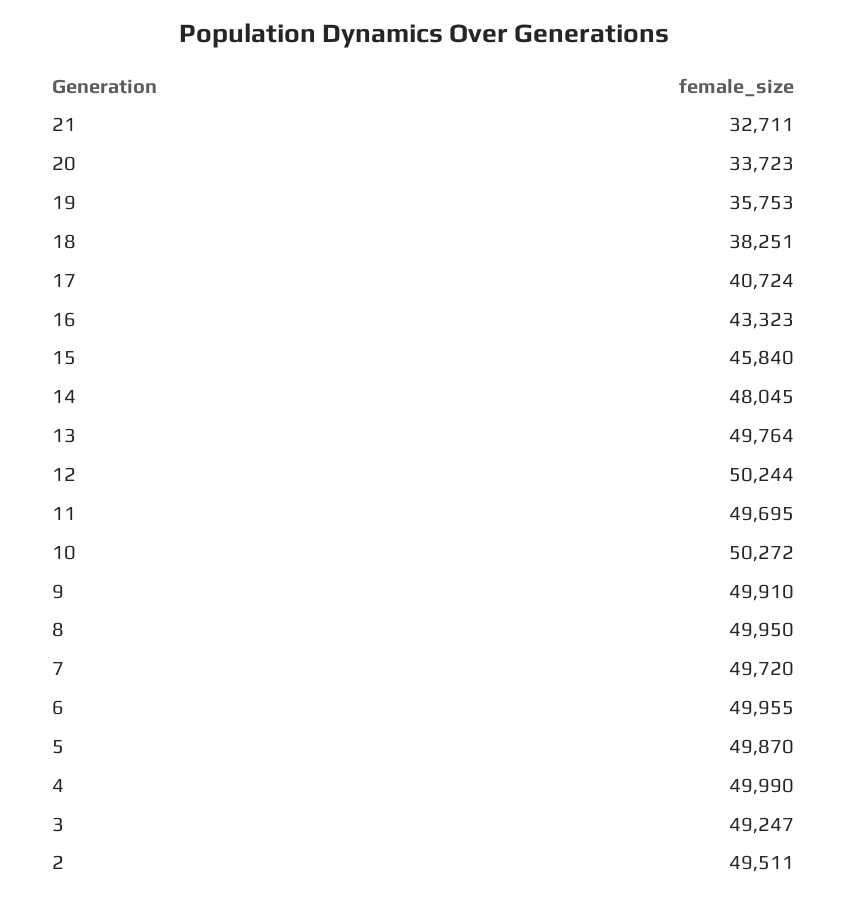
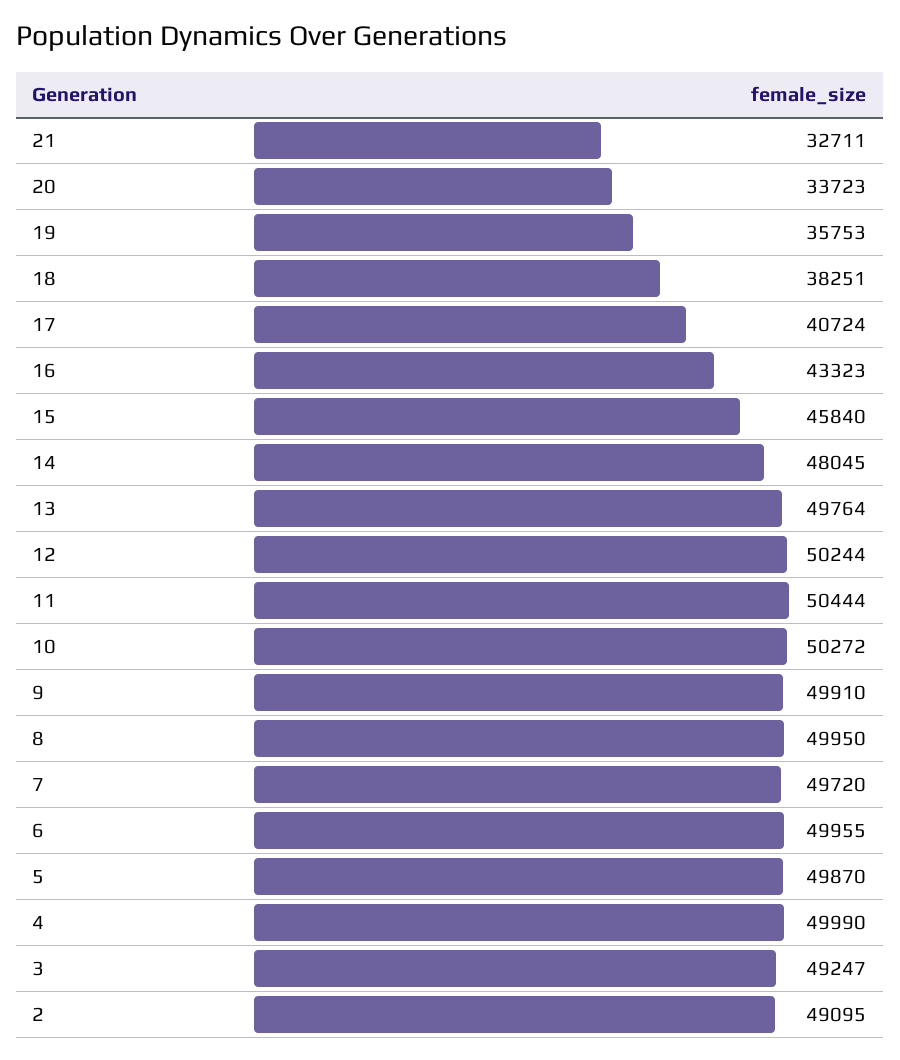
  {
    "21": 32711,
    "20": 33723,
    "19": 35753,
    "18": 38251,
    "17": 40724,
    "16": 43323,
    "15": 45840,
    "14": 48045,
    "13": 49764,
    "12": 50244,
-   "11": 49695,
+   "11": 50444,
    "10": 50272,
    "9": 49910,
    "8": 49950,
    "7": 49720,
    "6": 49955,
    "5": 49870,
    "4": 49990,
    "3": 49247,
-   "2": 49511
+   "2": 49095
  }

